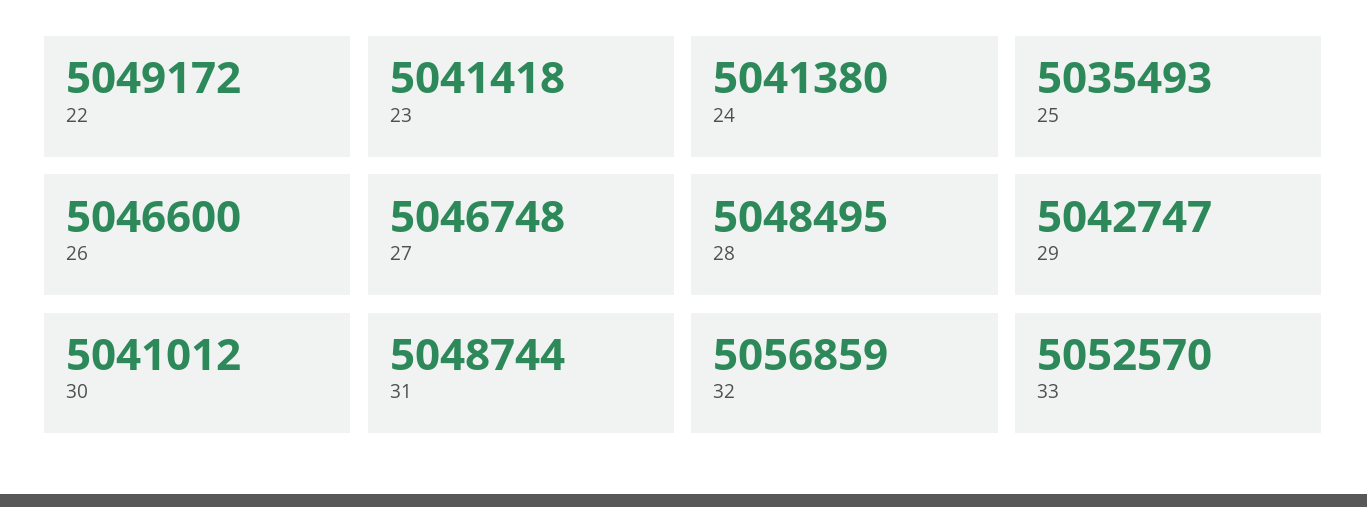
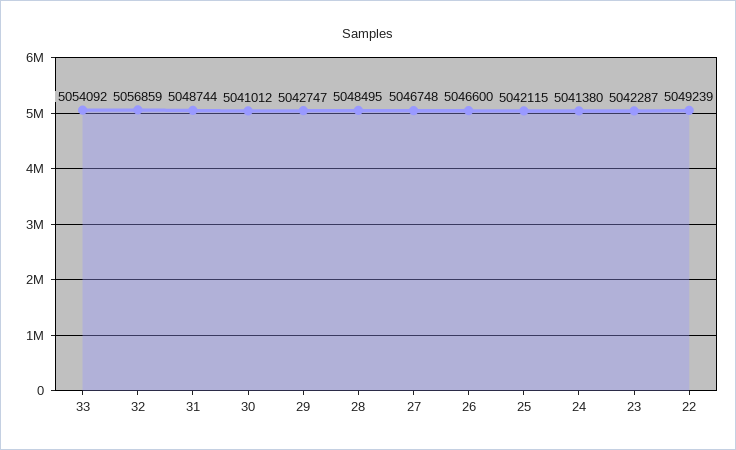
  {
-   "22": 5049172,
+   "22": 5049239,
-   "23": 5041418,
+   "23": 5042287,
    "24": 5041380,
-   "25": 5035493,
+   "25": 5042115,
    "26": 5046600,
    "27": 5046748,
    "28": 5048495,
    "29": 5042747,
    "30": 5041012,
    "31": 5048744,
    "32": 5056859,
-   "33": 5052570
+   "33": 5054092
  }

